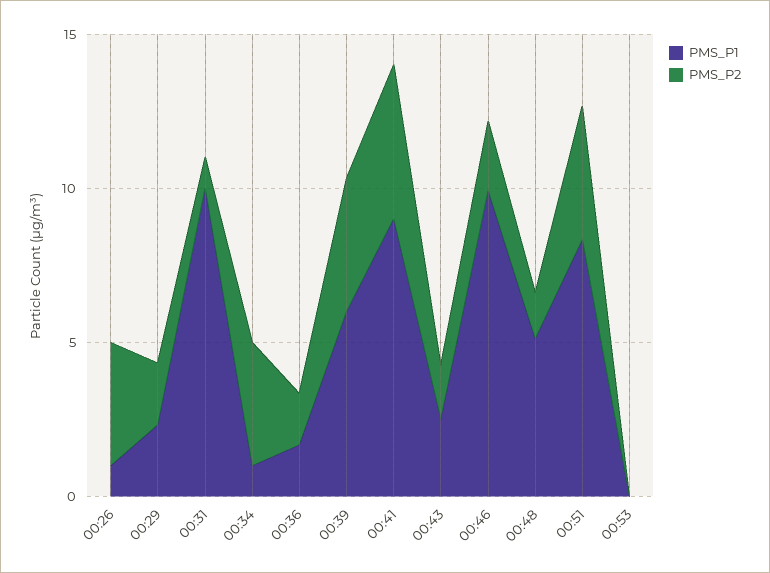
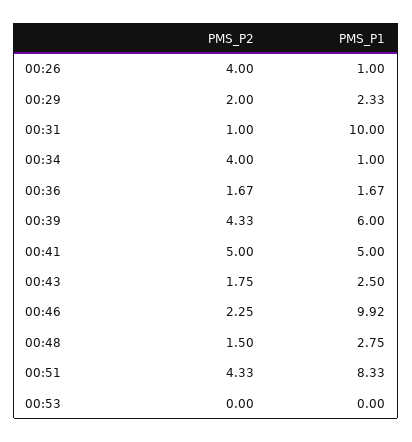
  {
    "PMS_P1": {
      "00:26": 1,
      "00:29": 2.33,
      "00:31": 10,
      "00:34": 1,
      "00:36": 1.67,
      "00:39": 6,
-     "00:41": 9,
+     "00:41": 5,
      "00:43": 2.5,
      "00:46": 9.92,
-     "00:48": 5,
+     "00:48": 2.75,
      "00:51": 8.33,
      "00:53": 0
    },
    "PMS_P2": {
      "00:26": 4,
      "00:29": 2,
      "00:31": 1,
      "00:34": 4,
      "00:36": 1.67,
      "00:39": 4.33,
      "00:41": 5,
      "00:43": 1.75,
      "00:46": 2.25,
      "00:48": 1.5,
      "00:51": 4.33,
      "00:53": 0
    }
  }

